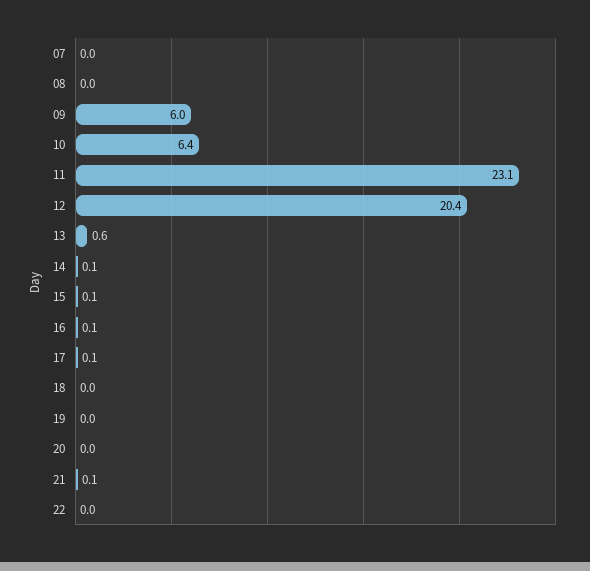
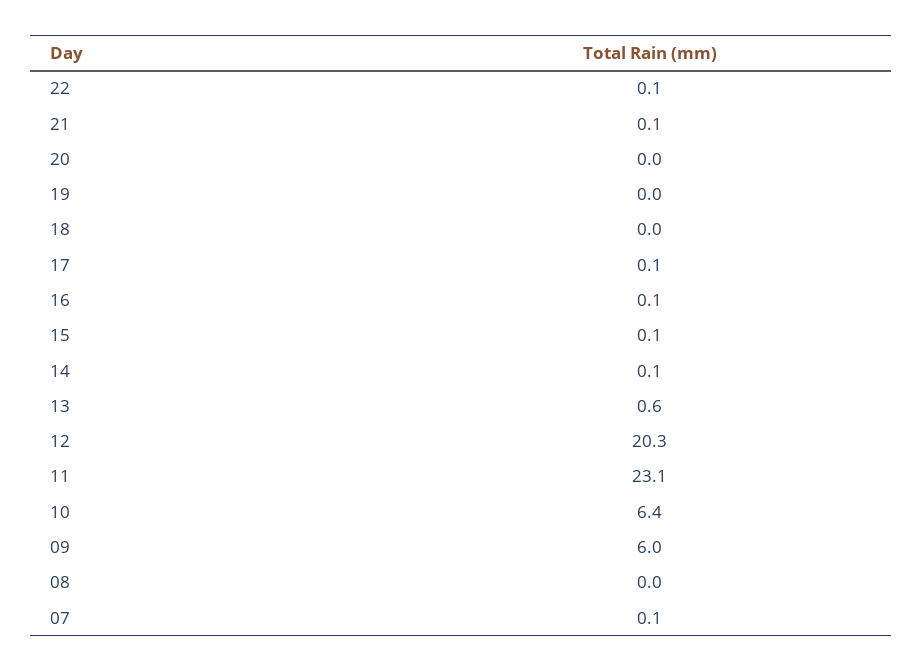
  {
-   "07": 0,
+   "07": 0.1,
    "08": 0,
    "09": 6,
    "10": 6.4,
    "11": 23.1,
-   "12": 20.4,
+   "12": 20.3,
    "13": 0.6,
    "14": 0.1,
    "15": 0.1,
    "16": 0.1,
    "17": 0.1,
    "18": 0,
    "19": 0,
    "20": 0,
    "21": 0.1,
-   "22": 0
+   "22": 0.1
  }

